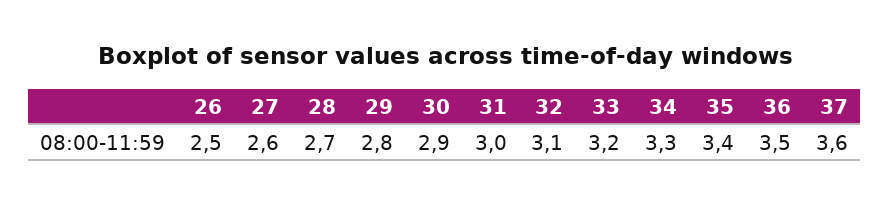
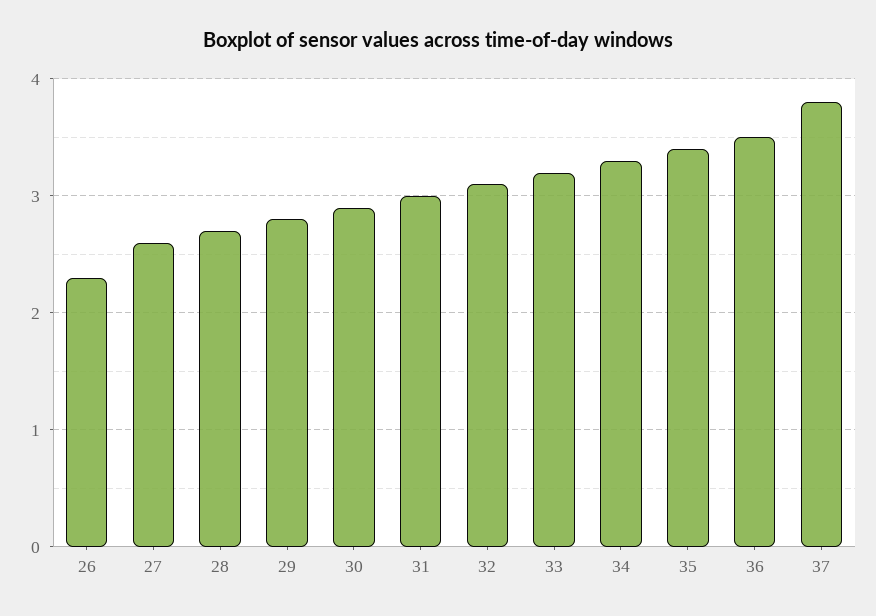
  {
-   "26": 2.5,
+   "26": 2.3,
    "27": 2.6,
    "28": 2.7,
    "29": 2.8,
    "30": 2.9,
    "31": 3,
    "32": 3.1,
    "33": 3.2,
    "34": 3.3,
    "35": 3.4,
    "36": 3.5,
-   "37": 3.6
+   "37": 3.8
  }

